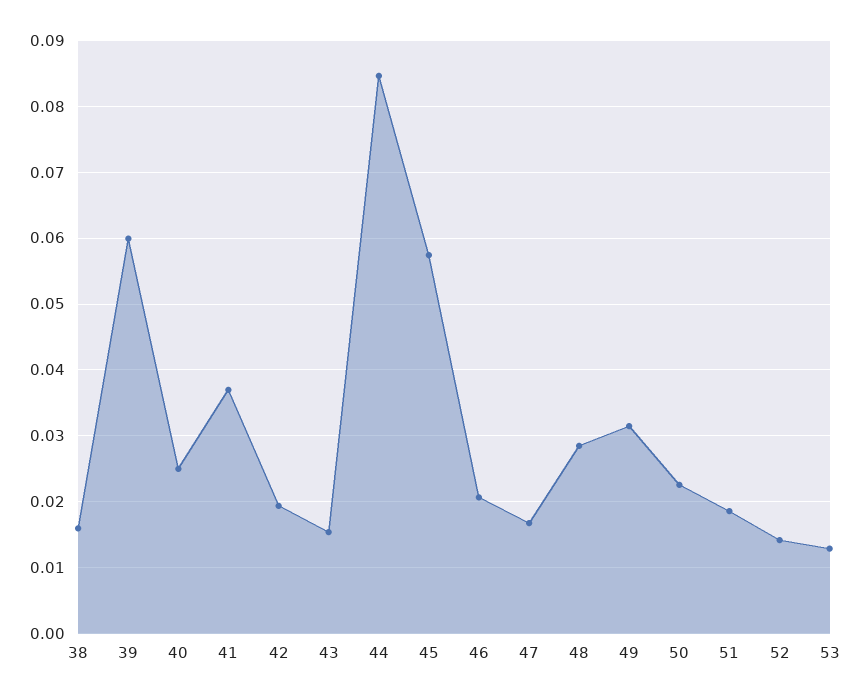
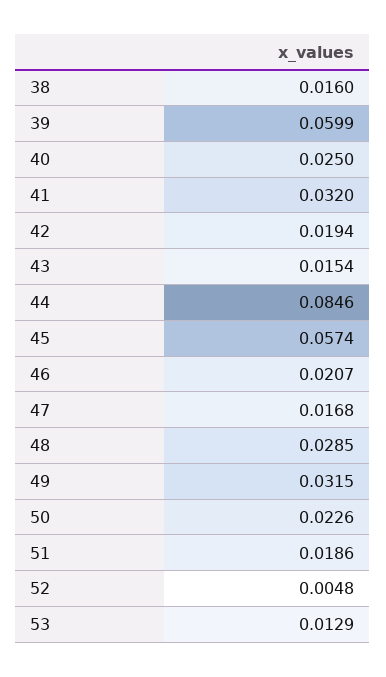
  {
    "38": 0.016,
    "39": 0.0599,
    "40": 0.025,
-   "41": 0.037,
+   "41": 0.032,
    "42": 0.0194,
    "43": 0.0154,
    "44": 0.0846,
    "45": 0.0574,
    "46": 0.0207,
    "47": 0.0168,
    "48": 0.0285,
    "49": 0.0315,
    "50": 0.0226,
    "51": 0.0186,
-   "52": 0.014,
+   "52": 0.0048,
    "53": 0.0129
  }

